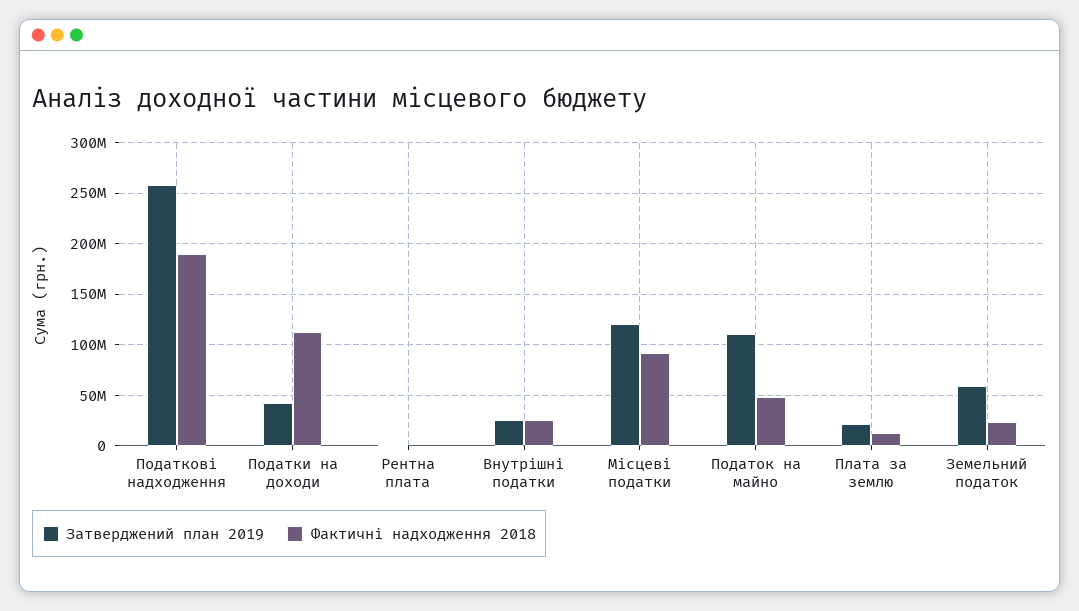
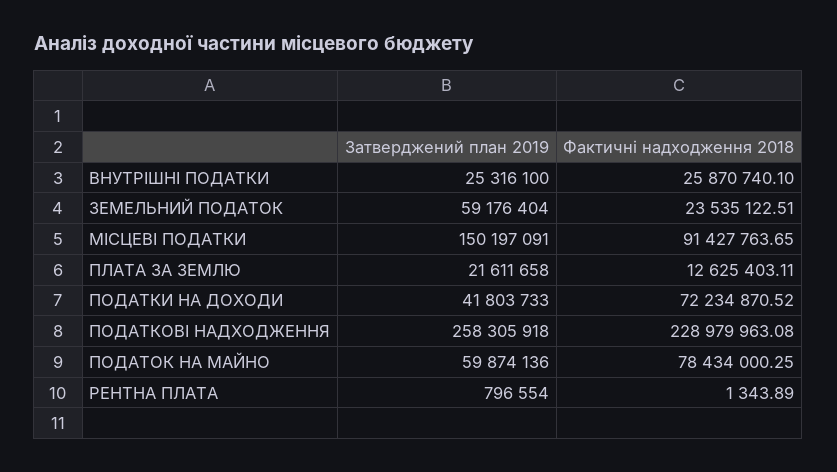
  {
    "Затверджений план 2019": {
      "Податкові надходження": 258305918,
      "Податки на доходи": 41803733,
      "Рентна плата": 796554,
      "Внутрішні податки": 25316100,
-     "Місцеві податки": 120000000,
+     "Місцеві податки": 150197091,
-     "Податок на майно": 110000000,
+     "Податок на майно": 59874136,
      "Плата за землю": 21611658,
      "Земельний податок": 59176404
    },
    "Фактичні надходження 2018": {
-     "Податкові надходження": 190000000,
+     "Податкові надходження": 228979963.08,
-     "Податки на доходи": 110000000,
+     "Податки на доходи": 72234870.52,
      "Рентна плата": 1343.89,
      "Внутрішні податки": 25870740.1,
      "Місцеві податки": 91427763.65,
-     "Податок на майно": 50000000,
+     "Податок на майно": 78434000.25,
      "Плата за землю": 12625403.11,
      "Земельний податок": 23535122.51
    }
  }

